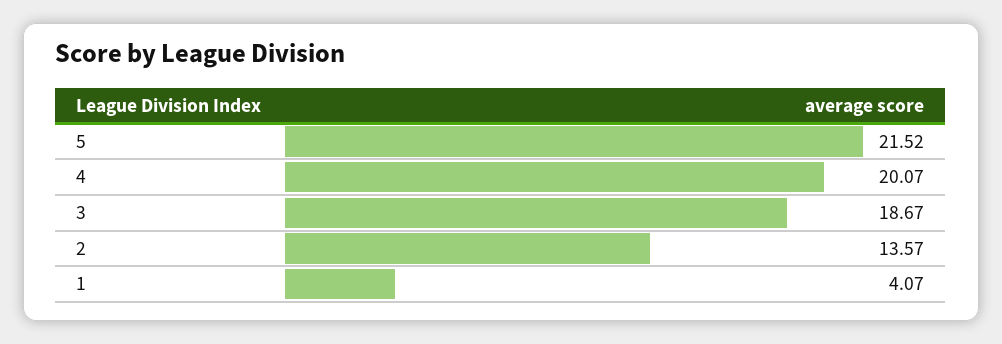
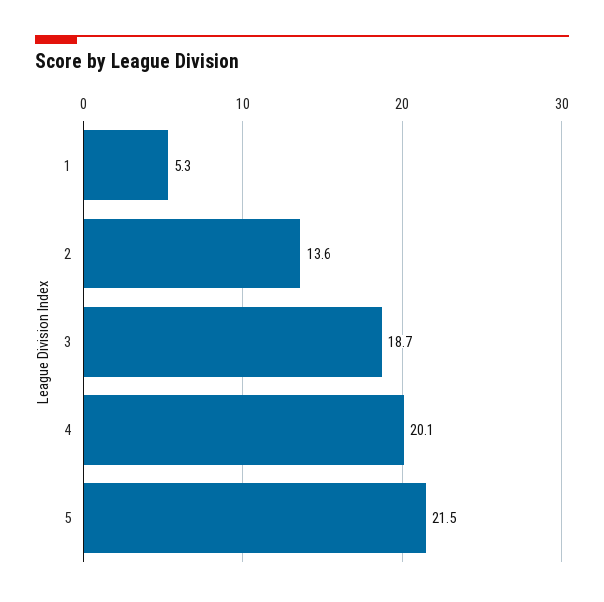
  {
    "5": 21.52,
    "4": 20.07,
    "3": 18.67,
    "2": 13.57,
-   "1": 4.07
+   "1": 5.3
  }

